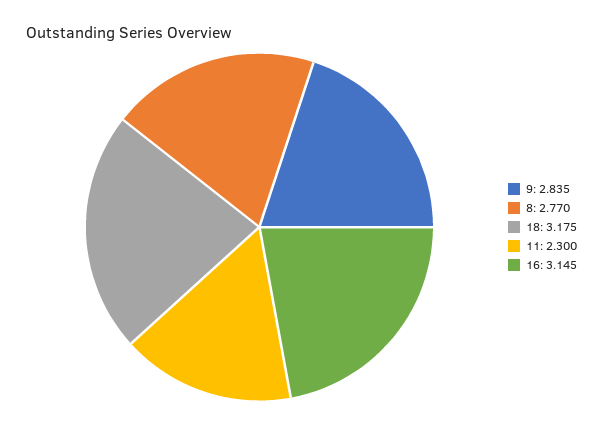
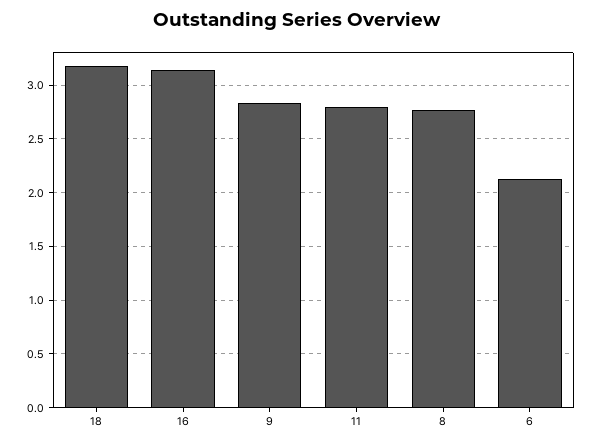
  {
    "9": 2.835,
    "8": 2.77,
    "18": 3.175,
-   "11": 2.3,
+   "11": 2.8,
-   "16": 3.145
+   "16": 3.145,
+   "6": 2.1
  }

